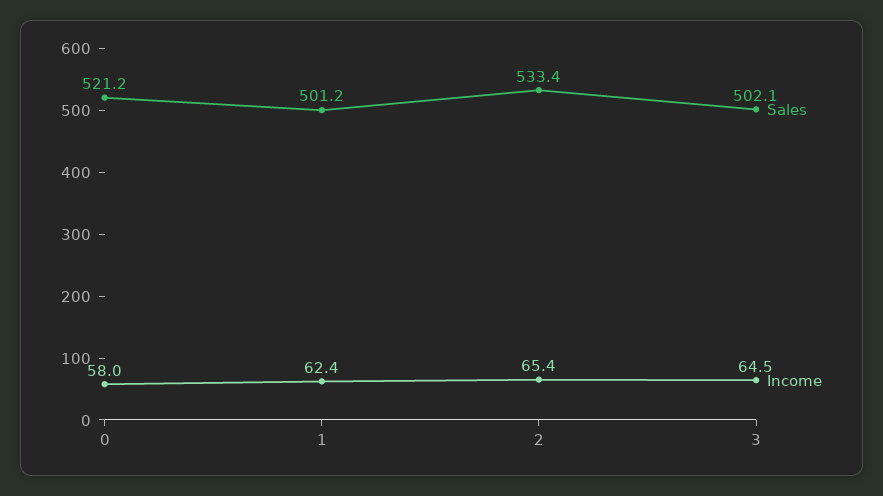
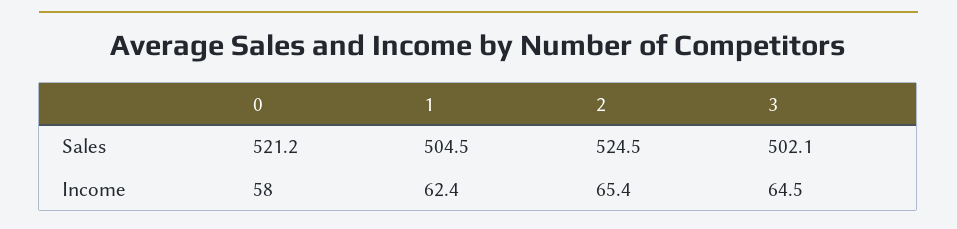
  {
    "Sales": {
      "0": 521.2,
-     "1": 501.2,
+     "1": 504.5,
-     "2": 533.4,
+     "2": 524.5,
      "3": 502.1
    },
    "Income": {
      "0": 58,
      "1": 62.4,
      "2": 65.4,
      "3": 64.5
    }
  }

